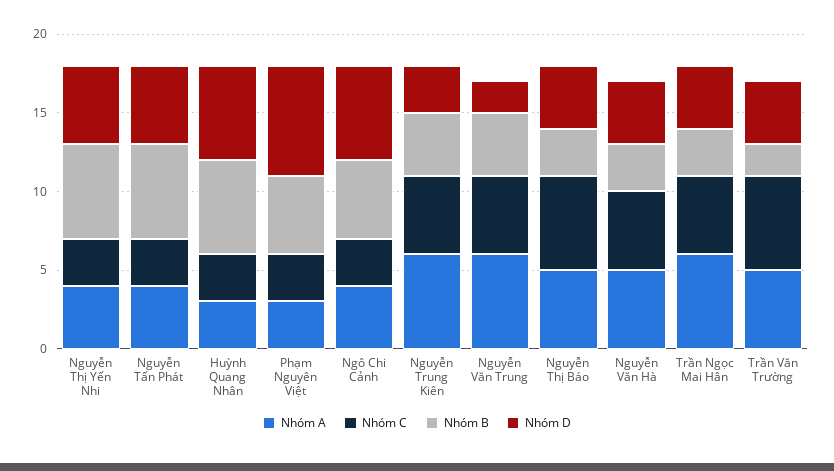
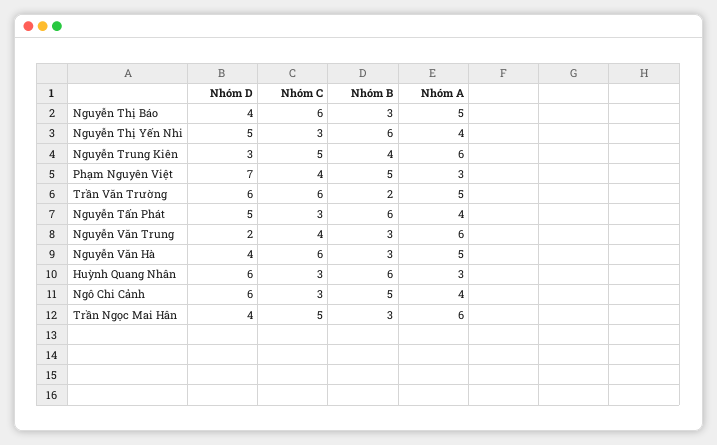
  {
    "Nhóm A": {
      "Nguyễn Thị Yến Nhi": 4,
      "Nguyễn Tấn Phát": 4,
      "Huỳnh Quang Nhân": 3,
      "Phạm Nguyên Việt": 3,
      "Ngô Chi Cảnh": 4,
      "Nguyễn Trung Kiên": 6,
      "Nguyễn Văn Trung": 6,
      "Nguyễn Thị Báo": 5,
      "Nguyễn Văn Hà": 5,
      "Trần Ngọc Mai Hân": 6,
      "Trần Văn Trường": 5
    },
    "Nhóm C": {
      "Nguyễn Thị Yến Nhi": 3,
      "Nguyễn Tấn Phát": 3,
      "Huỳnh Quang Nhân": 3,
-     "Phạm Nguyên Việt": 3,
+     "Phạm Nguyên Việt": 4,
      "Ngô Chi Cảnh": 3,
      "Nguyễn Trung Kiên": 5,
-     "Nguyễn Văn Trung": 5,
+     "Nguyễn Văn Trung": 4,
      "Nguyễn Thị Báo": 6,
-     "Nguyễn Văn Hà": 5,
+     "Nguyễn Văn Hà": 6,
      "Trần Ngọc Mai Hân": 5,
      "Trần Văn Trường": 6
    },
    "Nhóm B": {
      "Nguyễn Thị Yến Nhi": 6,
      "Nguyễn Tấn Phát": 6,
      "Huỳnh Quang Nhân": 6,
      "Phạm Nguyên Việt": 5,
      "Ngô Chi Cảnh": 5,
      "Nguyễn Trung Kiên": 4,
-     "Nguyễn Văn Trung": 4,
+     "Nguyễn Văn Trung": 3,
      "Nguyễn Thị Báo": 3,
      "Nguyễn Văn Hà": 3,
      "Trần Ngọc Mai Hân": 3,
      "Trần Văn Trường": 2
    },
    "Nhóm D": {
      "Nguyễn Thị Yến Nhi": 5,
      "Nguyễn Tấn Phát": 5,
      "Huỳnh Quang Nhân": 6,
      "Phạm Nguyên Việt": 7,
      "Ngô Chi Cảnh": 6,
      "Nguyễn Trung Kiên": 3,
      "Nguyễn Văn Trung": 2,
      "Nguyễn Thị Báo": 4,
      "Nguyễn Văn Hà": 4,
      "Trần Ngọc Mai Hân": 4,
-     "Trần Văn Trường": 4
+     "Trần Văn Trường": 6
    }
  }

